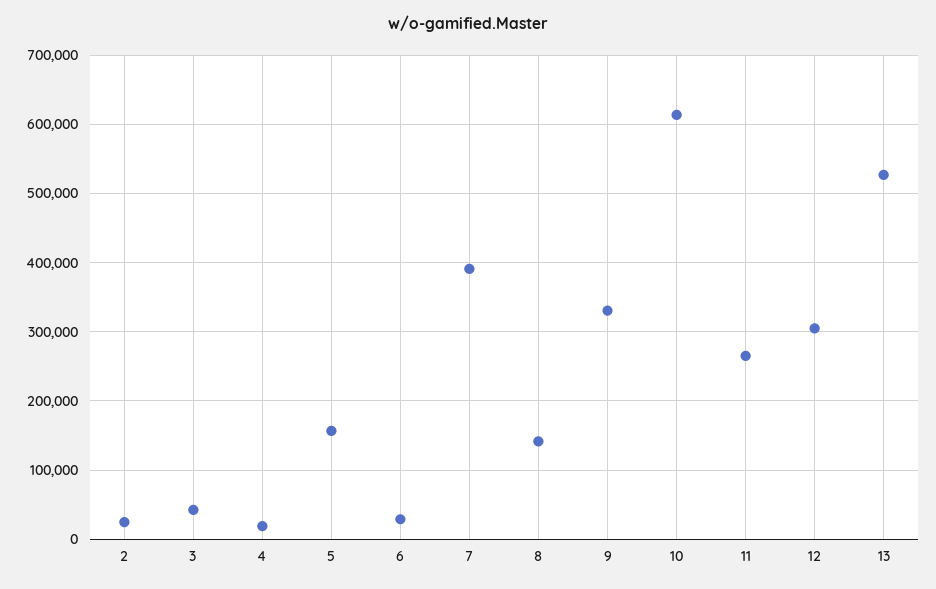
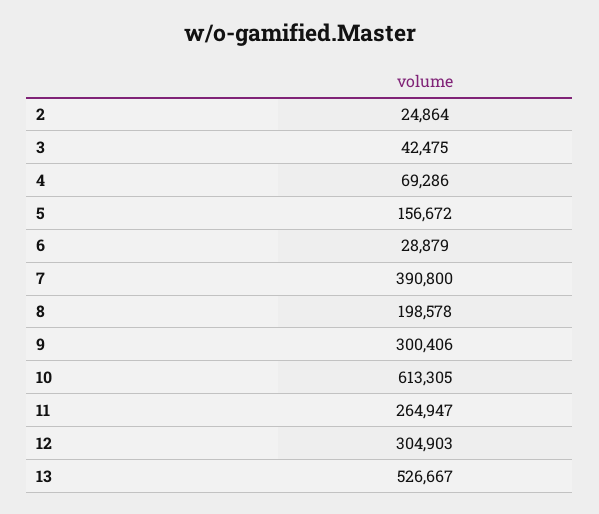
  {
    "2": 24864,
    "3": 42475,
-   "4": 20000,
+   "4": 69286,
    "5": 156672,
    "6": 28879,
    "7": 390800,
-   "8": 140000,
+   "8": 198578,
-   "9": 330000,
+   "9": 300406,
    "10": 613305,
    "11": 264947,
    "12": 304903,
    "13": 526667
  }

